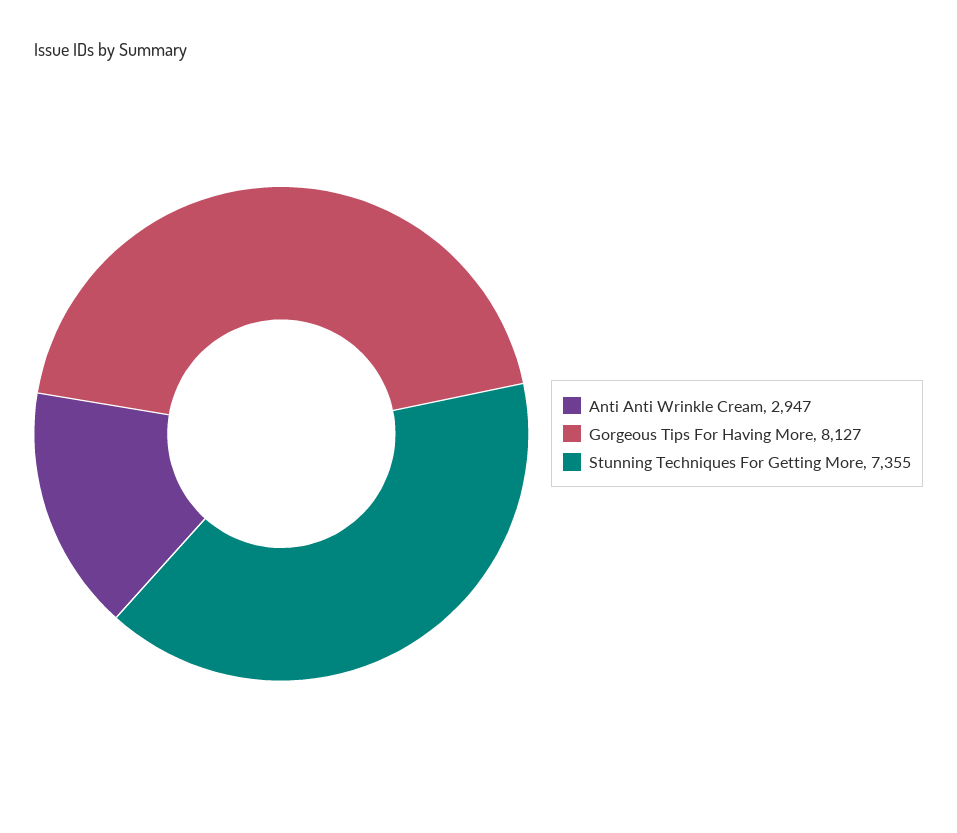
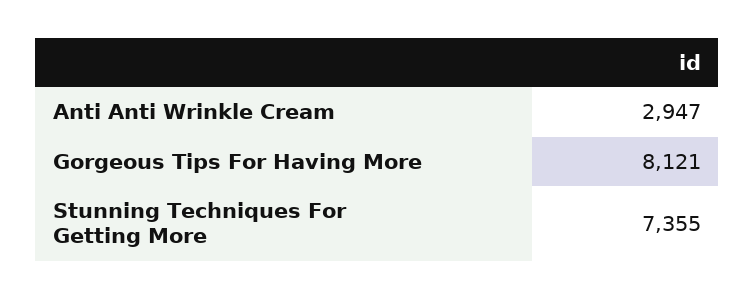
  {
    "Anti Anti Wrinkle Cream": 2947,
-   "Gorgeous Tips For Having More": 8127,
+   "Gorgeous Tips For Having More": 8121,
    "Stunning Techniques For Getting More": 7355
  }

